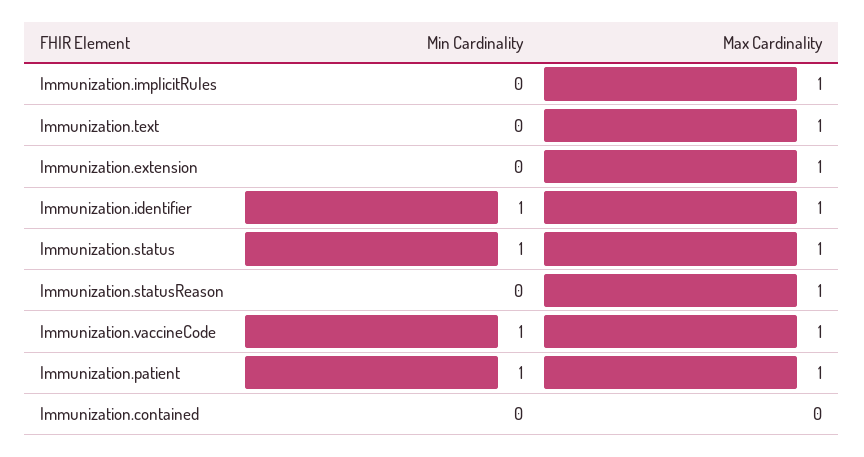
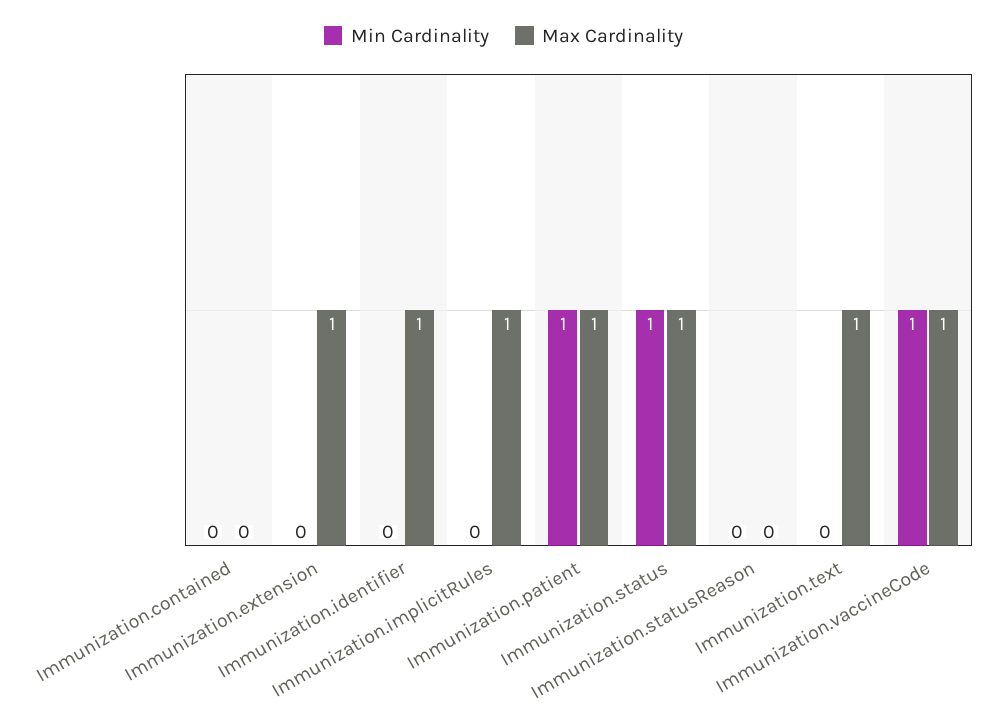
  {
    "Min Cardinality": {
      "Immunization.implicitRules": 0,
      "Immunization.text": 0,
      "Immunization.extension": 0,
-     "Immunization.identifier": 1,
+     "Immunization.identifier": 0,
      "Immunization.status": 1,
      "Immunization.statusReason": 0,
      "Immunization.vaccineCode": 1,
      "Immunization.patient": 1,
      "Immunization.contained": 0
    },
    "Max Cardinality": {
      "Immunization.implicitRules": 1,
      "Immunization.text": 1,
      "Immunization.extension": 1,
      "Immunization.identifier": 1,
      "Immunization.status": 1,
-     "Immunization.statusReason": 1,
+     "Immunization.statusReason": 0,
      "Immunization.vaccineCode": 1,
      "Immunization.patient": 1,
      "Immunization.contained": 0
    }
  }

